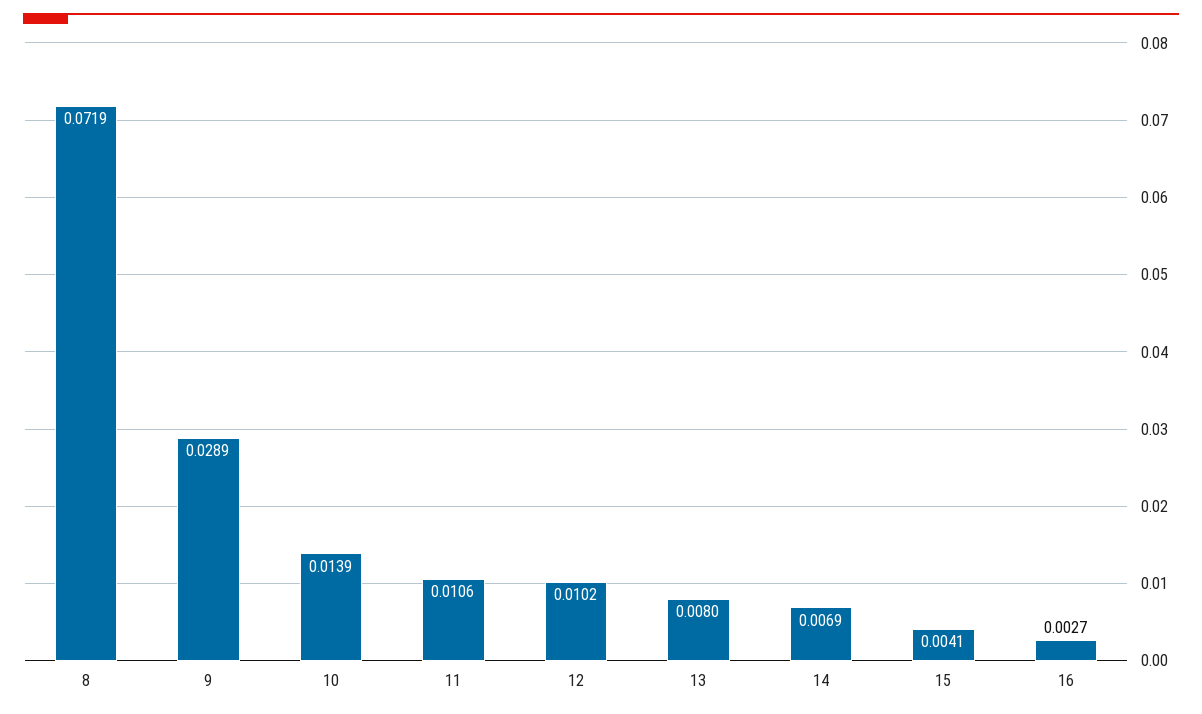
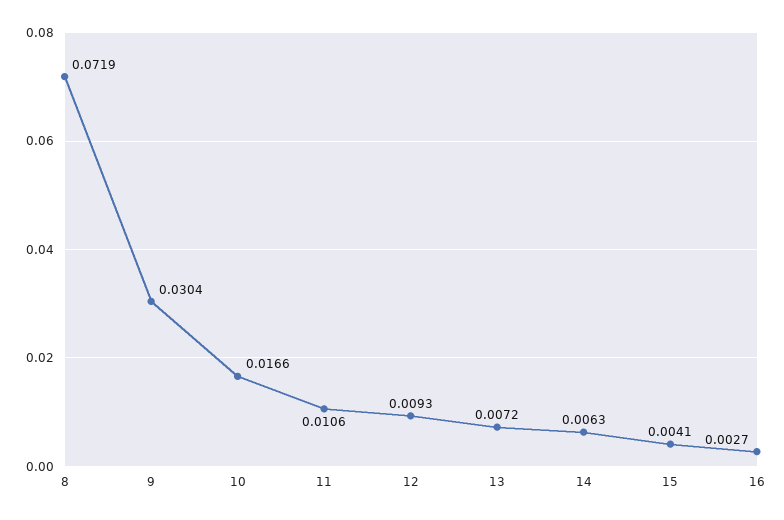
  {
    "8": 0.0719,
-   "9": 0.0289,
+   "9": 0.0304,
-   "10": 0.0139,
+   "10": 0.0166,
    "11": 0.0106,
-   "12": 0.0102,
+   "12": 0.0093,
-   "13": 0.008,
+   "13": 0.0072,
-   "14": 0.0069,
+   "14": 0.0063,
    "15": 0.0041,
    "16": 0.0027
  }

